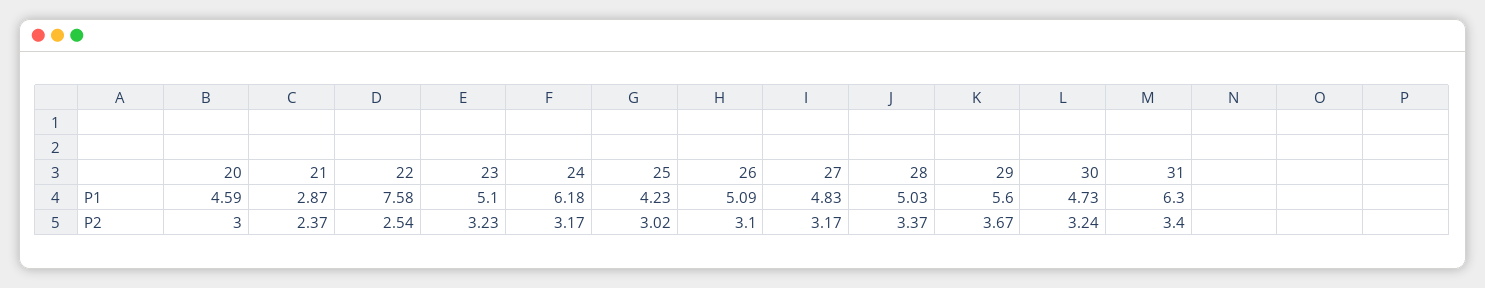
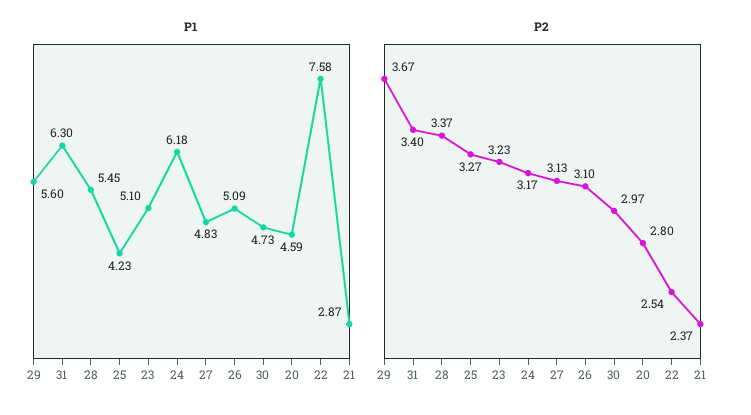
  {
    "P1": {
      "20": 4.59,
      "21": 2.87,
      "22": 7.58,
      "23": 5.1,
      "24": 6.18,
      "25": 4.23,
      "26": 5.09,
      "27": 4.83,
-     "28": 5.03,
+     "28": 5.45,
      "29": 5.6,
      "30": 4.73,
      "31": 6.3
    },
    "P2": {
-     "20": 3,
+     "20": 2.8,
      "21": 2.37,
      "22": 2.54,
      "23": 3.23,
      "24": 3.17,
-     "25": 3.02,
+     "25": 3.27,
      "26": 3.1,
-     "27": 3.17,
+     "27": 3.13,
      "28": 3.37,
      "29": 3.67,
-     "30": 3.24,
+     "30": 2.97,
      "31": 3.4
    }
  }

